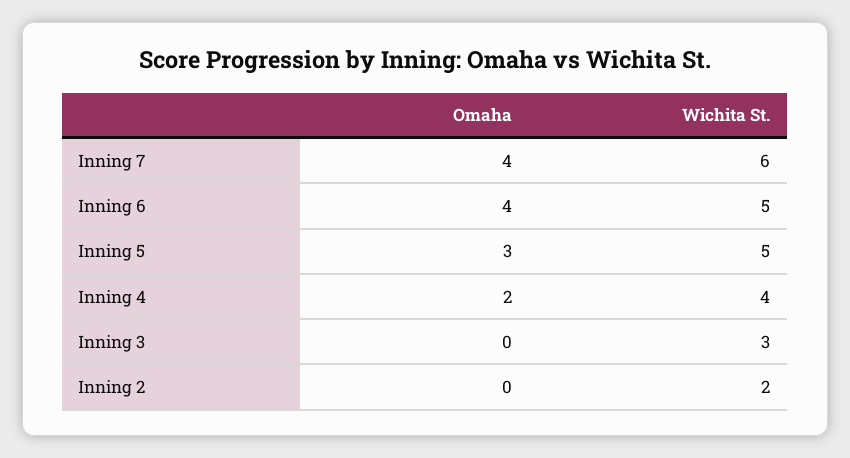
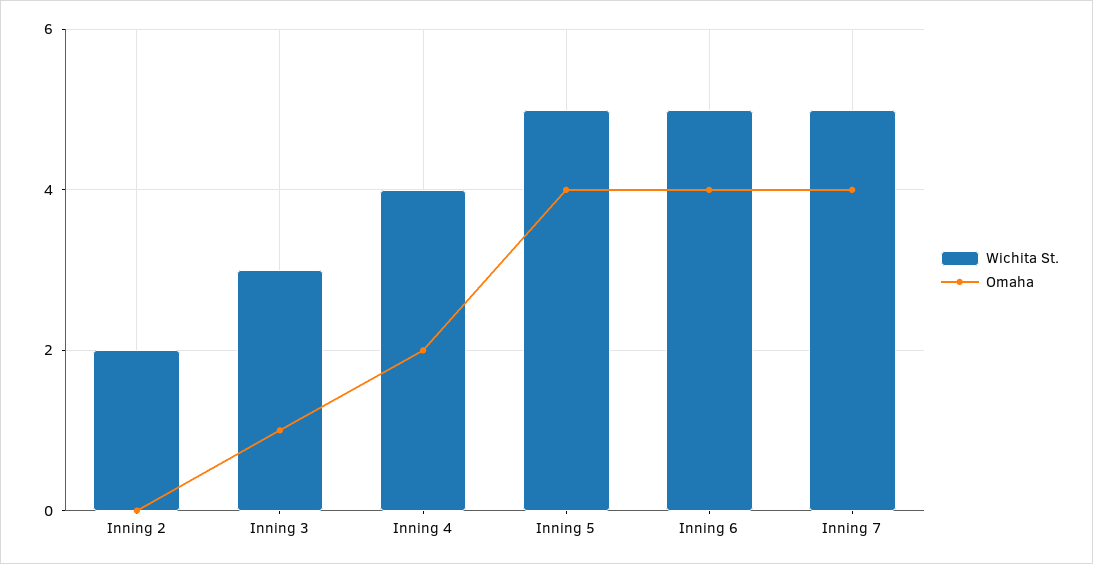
  {
    "Omaha": {
      "Inning 7": 4,
      "Inning 6": 4,
-     "Inning 5": 3,
+     "Inning 5": 4,
      "Inning 4": 2,
-     "Inning 3": 0,
+     "Inning 3": 1,
      "Inning 2": 0
    },
    "Wichita St.": {
-     "Inning 7": 6,
+     "Inning 7": 5,
      "Inning 6": 5,
      "Inning 5": 5,
      "Inning 4": 4,
      "Inning 3": 3,
      "Inning 2": 2
    }
  }

